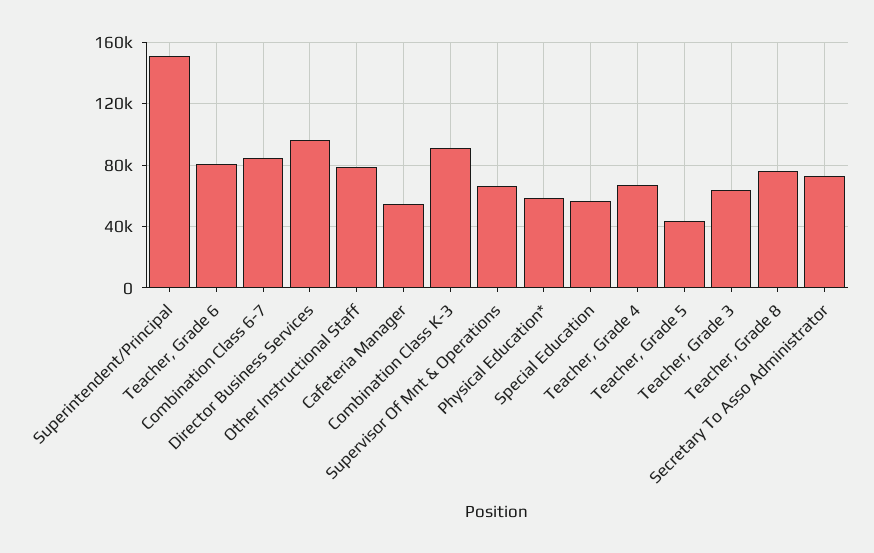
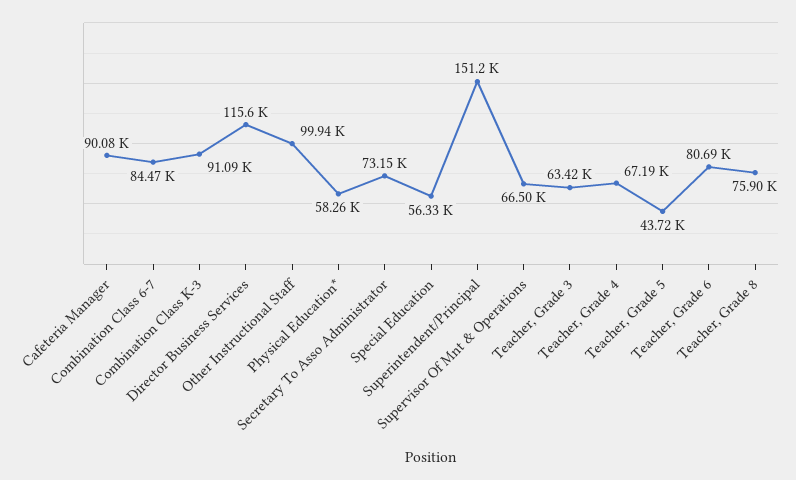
  {
    "Superintendent/Principal": 151200,
    "Teacher, Grade 6": 80690,
    "Combination Class 6-7": 84470,
-   "Director Business Services": 95000,
+   "Director Business Services": 115600,
-   "Other Instructional Staff": 80000,
+   "Other Instructional Staff": 99940,
-   "Cafeteria Manager": 55000,
+   "Cafeteria Manager": 90080,
    "Combination Class K-3": 91090,
    "Supervisor Of Mnt & Operations": 66500,
    "Physical Education*": 58260,
    "Special Education": 56330,
    "Teacher, Grade 4": 67190,
    "Teacher, Grade 5": 43720,
    "Teacher, Grade 3": 63420,
    "Teacher, Grade 8": 75900,
    "Secretary To Asso Administrator": 73150
  }

